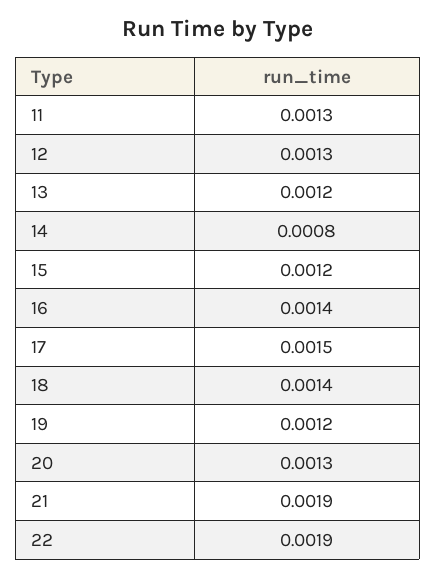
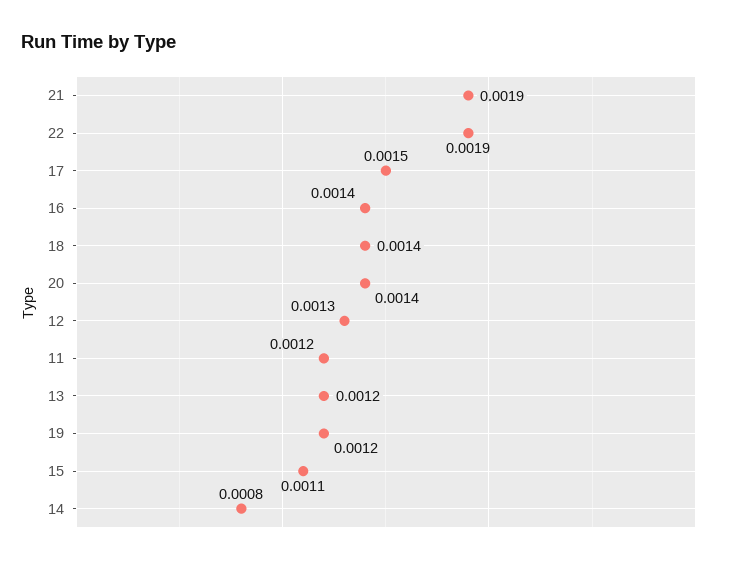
  {
-   "11": 0.0013,
+   "11": 0.0012,
    "12": 0.0013,
    "13": 0.0012,
    "14": 0.0008,
-   "15": 0.0012,
+   "15": 0.0011,
    "16": 0.0014,
    "17": 0.0015,
    "18": 0.0014,
    "19": 0.0012,
-   "20": 0.0013,
+   "20": 0.0014,
    "21": 0.0019,
    "22": 0.0019
  }

